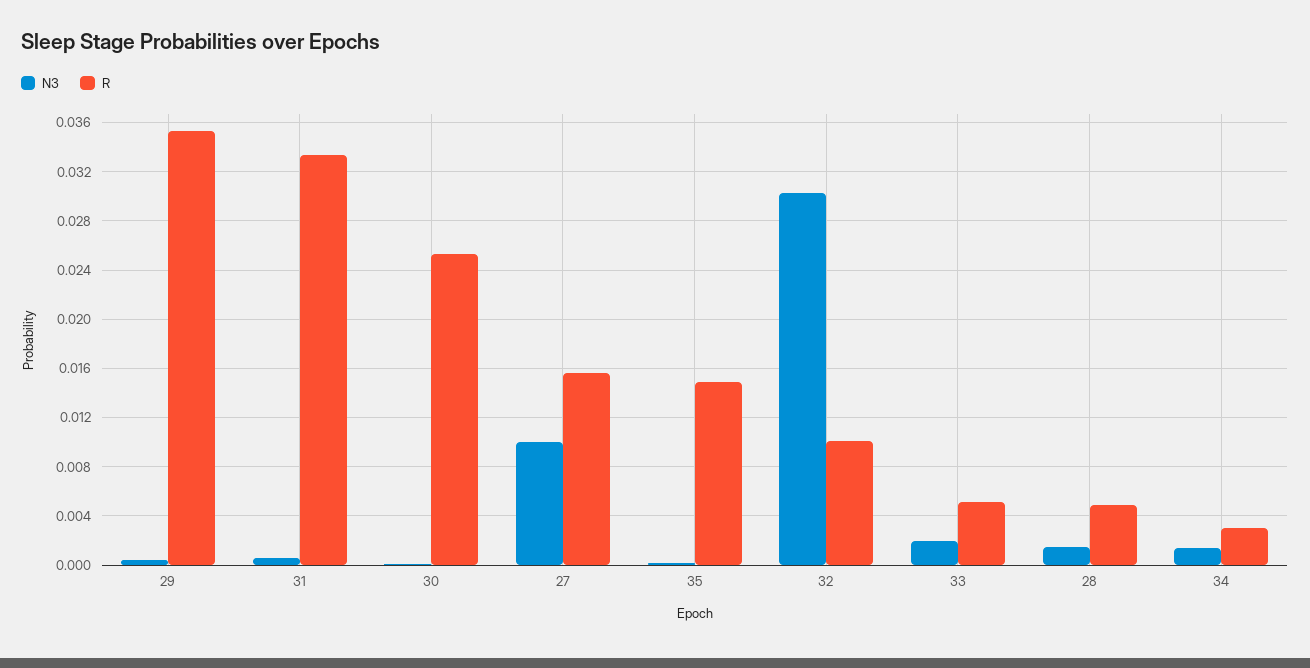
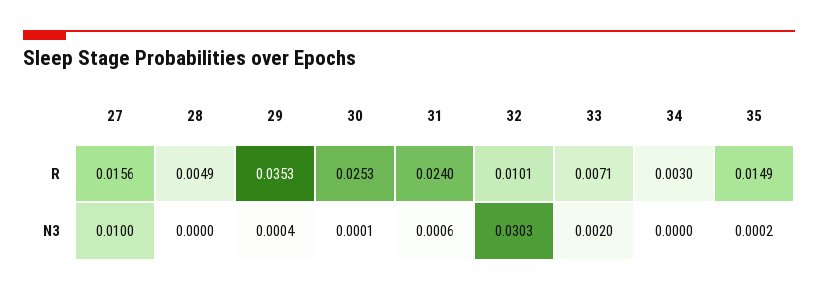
  {
    "N3": {
      "29": 0.0004,
      "31": 0.0006,
      "30": 0.0001,
      "27": 0.01,
      "35": 0.0002,
      "32": 0.0303,
      "33": 0.002,
-     "28": 0.0015,
+     "28": 0,
-     "34": 0.0015
+     "34": 0
    },
    "R": {
      "29": 0.0353,
-     "31": 0.0335,
+     "31": 0.024,
      "30": 0.0253,
      "27": 0.0156,
      "35": 0.0149,
      "32": 0.0101,
-     "33": 0.005,
+     "33": 0.0071,
      "28": 0.0049,
      "34": 0.003
    }
  }

